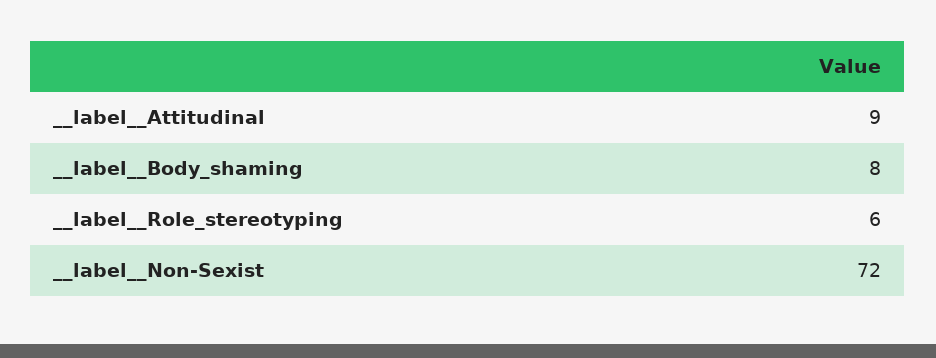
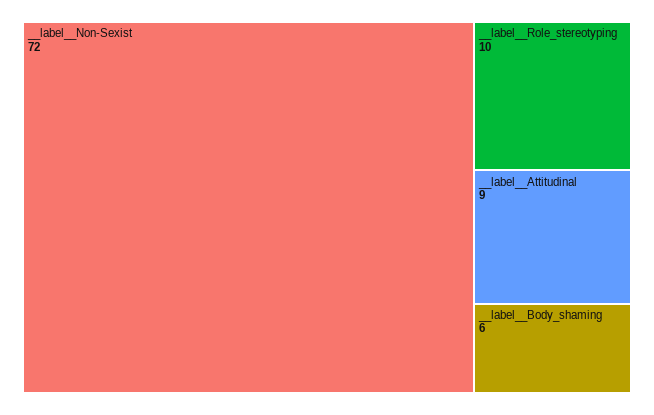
  {
    "__label__Attitudinal": 9,
-   "__label__Body_shaming": 8,
+   "__label__Body_shaming": 6,
-   "__label__Role_stereotyping": 6,
+   "__label__Role_stereotyping": 10,
    "__label__Non-Sexist": 72
  }

